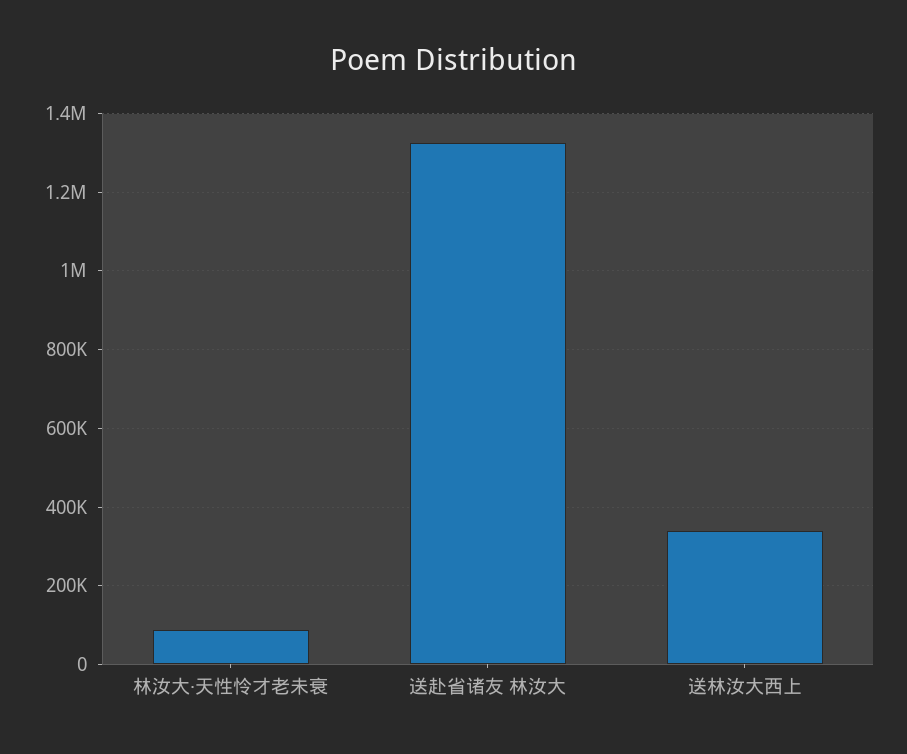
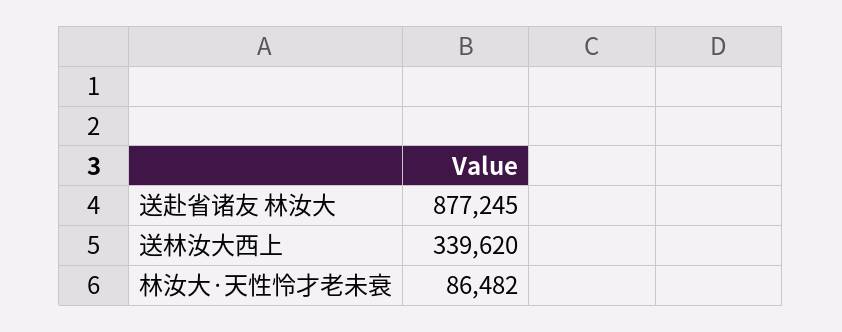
  {
    "林汝大·天性怜才老未衰": 86482,
-   "送赴省诸友 林汝大": 1320000,
+   "送赴省诸友 林汝大": 877245,
    "送林汝大西上": 339620
  }

